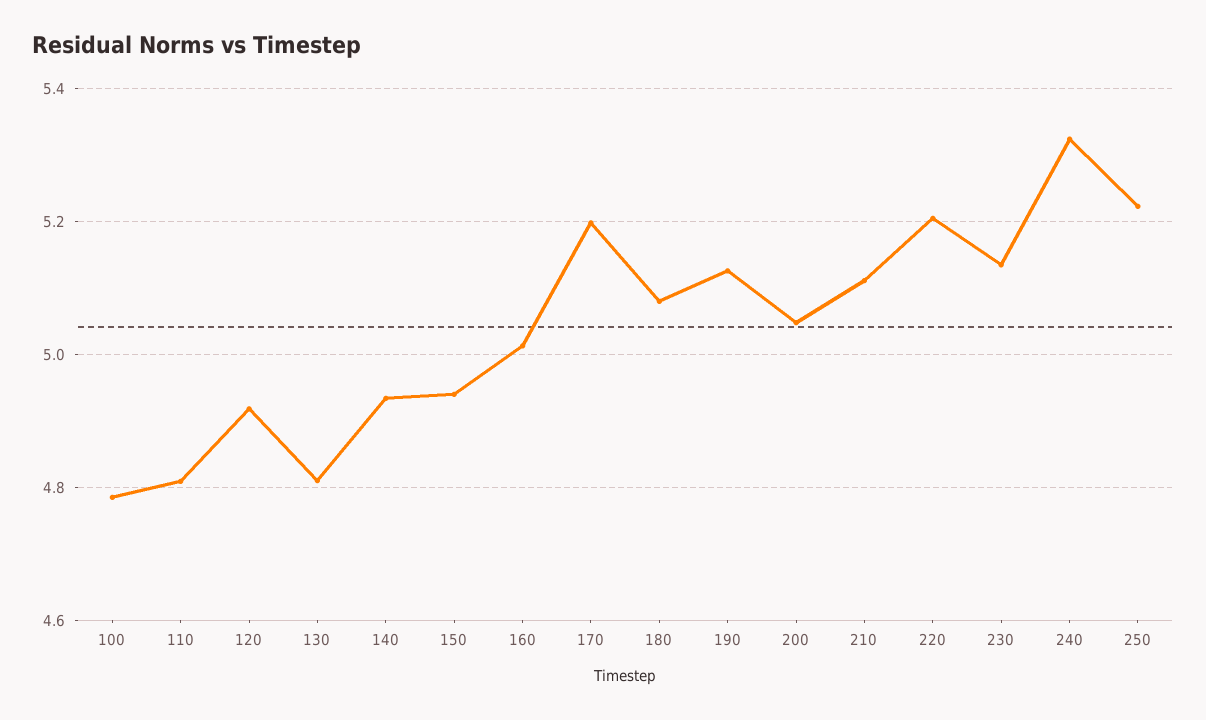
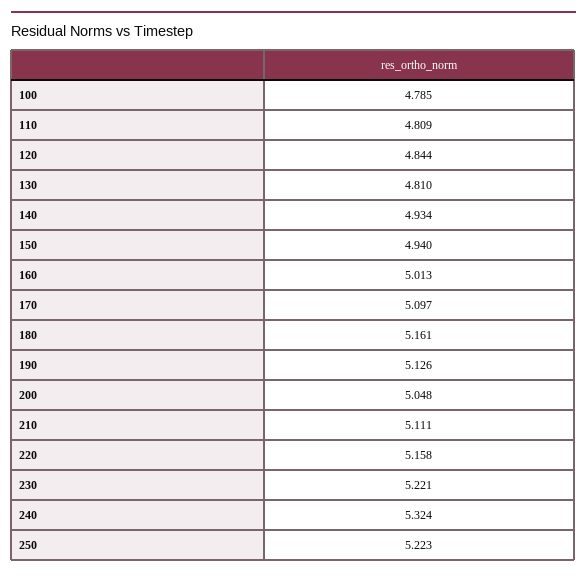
  {
    "100": 4.785,
    "110": 4.809,
-   "120": 4.92,
+   "120": 4.844,
    "130": 4.81,
    "140": 4.934,
    "150": 4.94,
    "160": 5.013,
-   "170": 5.2,
+   "170": 5.097,
-   "180": 5.08,
+   "180": 5.161,
    "190": 5.126,
    "200": 5.048,
    "210": 5.111,
-   "220": 5.2,
+   "220": 5.158,
-   "230": 5.14,
+   "230": 5.221,
    "240": 5.324,
    "250": 5.223
  }

